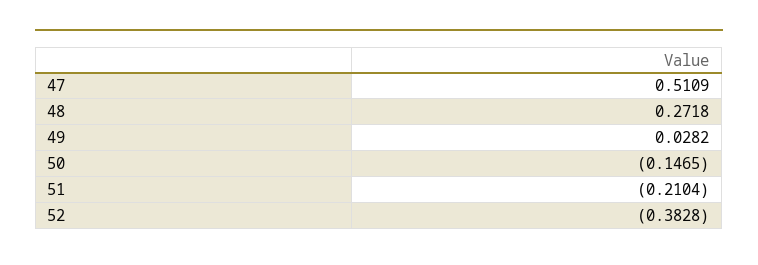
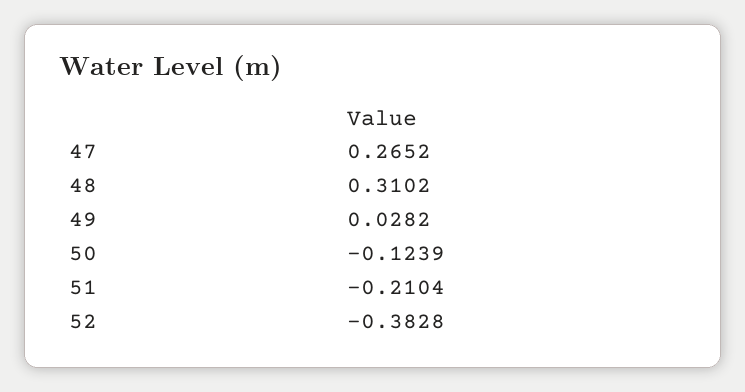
  {
-   "47": 0.5109,
+   "47": 0.2652,
-   "48": 0.2718,
+   "48": 0.3102,
    "49": 0.0282,
-   "50": -0.1465,
+   "50": -0.1239,
    "51": -0.2104,
    "52": -0.3828
  }

